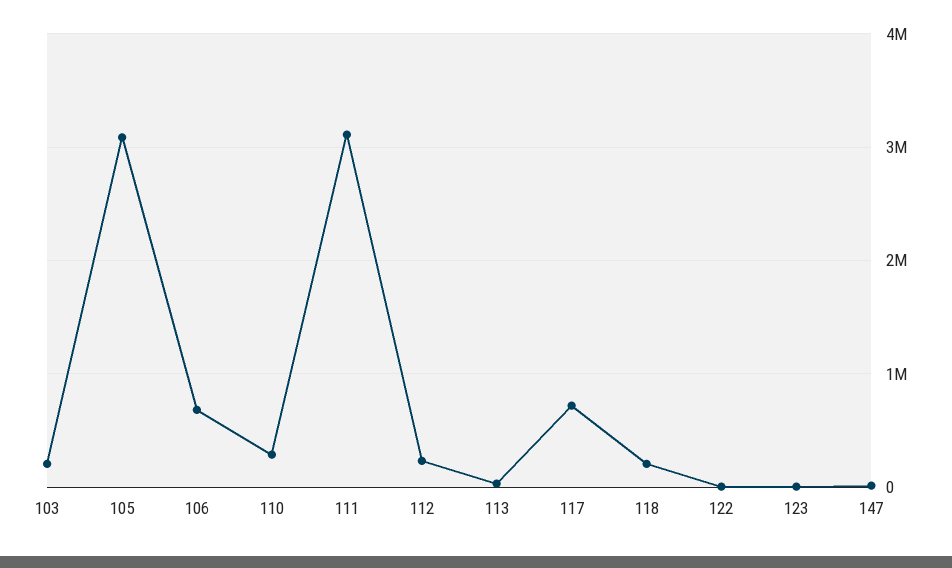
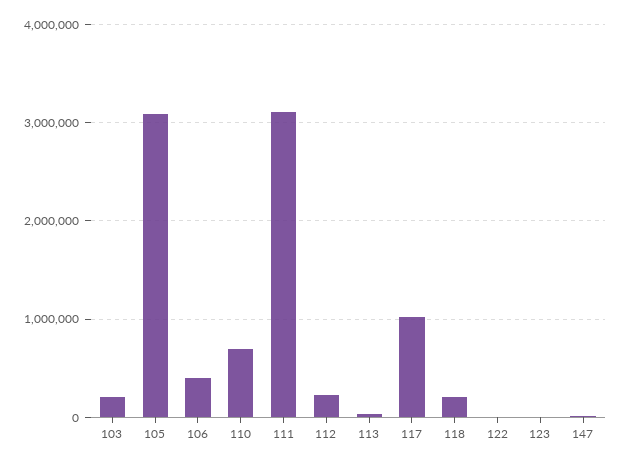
  {
    "103": 200000,
    "105": 3100000,
-   "106": 700000,
+   "106": 400000,
-   "110": 300000,
+   "110": 700000,
    "111": 3100000,
    "112": 200000,
    "113": 0,
-   "117": 700000,
+   "117": 1000000,
    "118": 200000,
    "122": 0,
    "123": 0,
    "147": 0
  }

